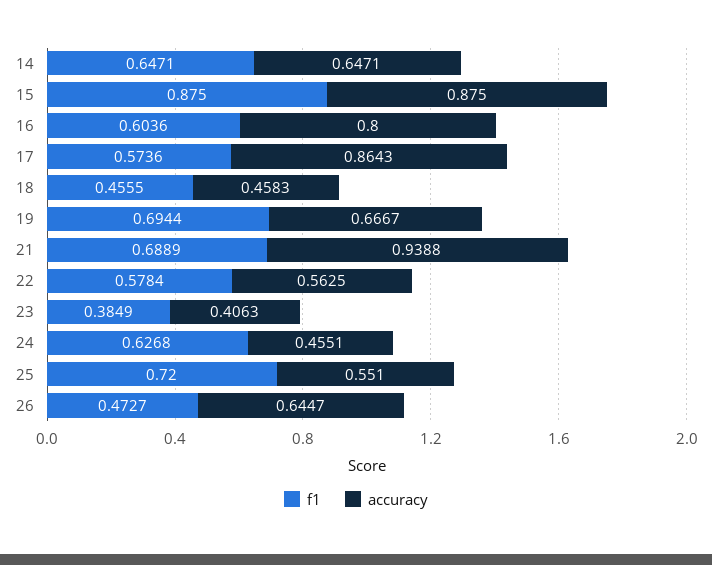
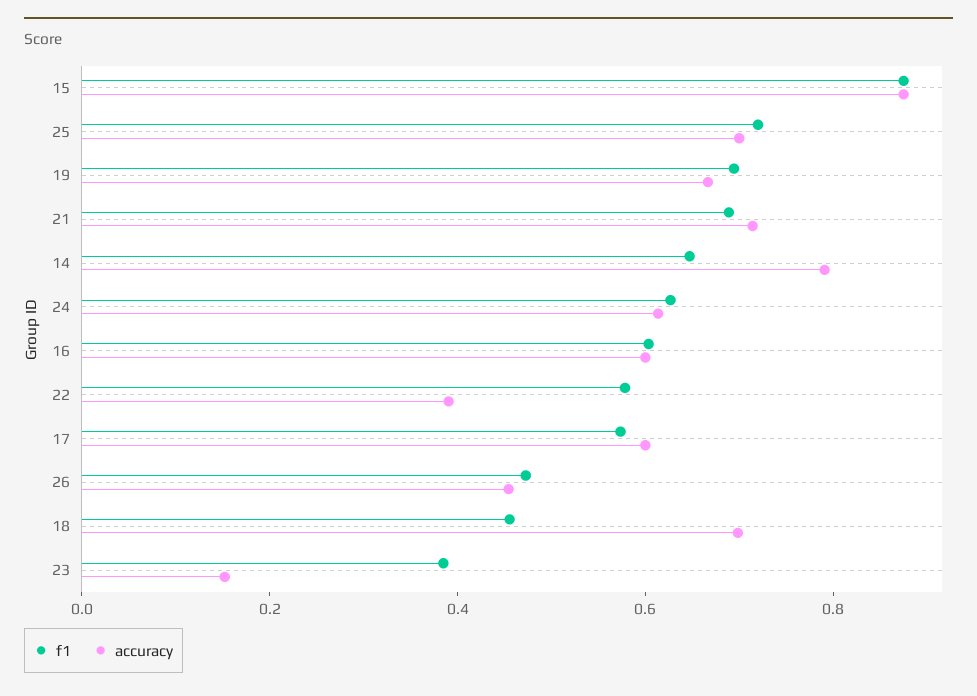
  {
    "f1": {
      "14": 0.6471,
      "15": 0.875,
      "16": 0.6036,
      "17": 0.5736,
      "18": 0.4555,
      "19": 0.6944,
      "21": 0.6889,
      "22": 0.5784,
      "23": 0.3849,
      "24": 0.6268,
      "25": 0.72,
      "26": 0.4727
    },
    "accuracy": {
-     "14": 0.6471,
+     "14": 0.8,
      "15": 0.875,
-     "16": 0.8,
+     "16": 0.6,
-     "17": 0.8643,
+     "17": 0.6,
-     "18": 0.4583,
+     "18": 0.7,
      "19": 0.6667,
-     "21": 0.9388,
+     "21": 0.7,
-     "22": 0.5625,
+     "22": 0.4,
-     "23": 0.4063,
+     "23": 0.15,
-     "24": 0.4551,
+     "24": 0.6,
-     "25": 0.551,
+     "25": 0.7,
-     "26": 0.6447
+     "26": 0.45
    }
  }

